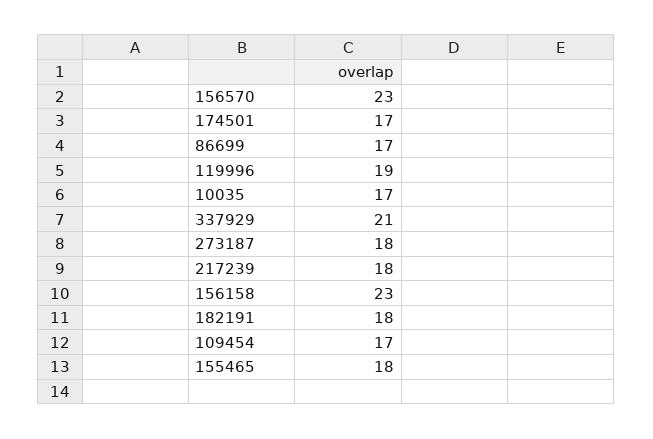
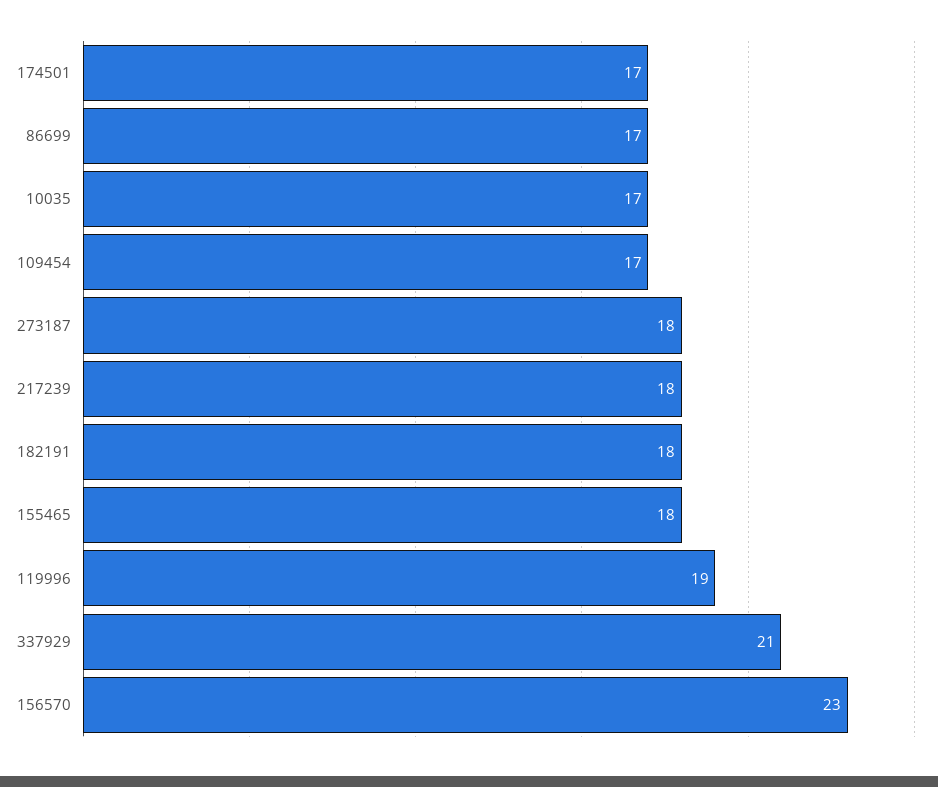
  {
    "156570": 23,
    "174501": 17,
    "86699": 17,
    "119996": 19,
    "10035": 17,
    "337929": 21,
    "273187": 18,
    "217239": 18,
-   "156158": 23,
    "182191": 18,
    "109454": 17,
    "155465": 18
  }

